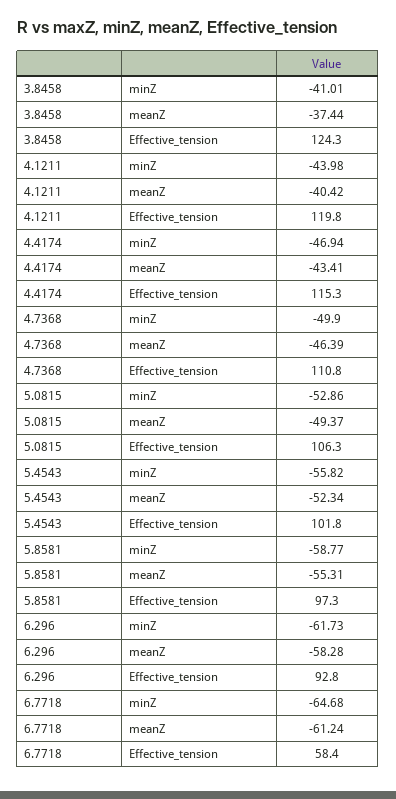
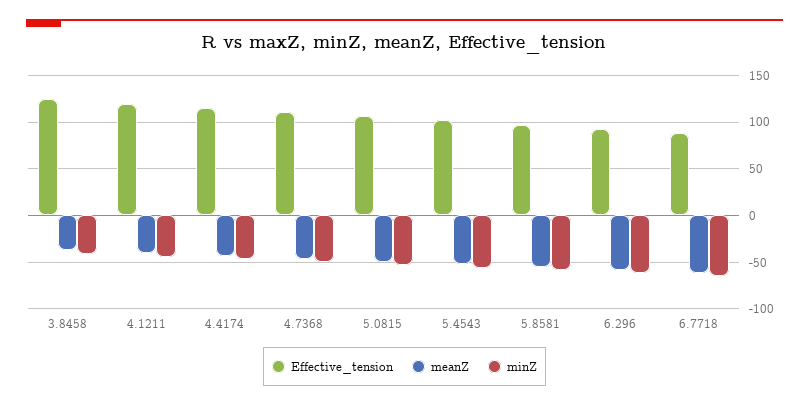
  {
    "minZ": {
      "3.8458": -41.01,
      "4.1211": -43.98,
      "4.4174": -46.94,
      "4.7368": -49.9,
      "5.0815": -52.86,
      "5.4543": -55.82,
      "5.8581": -58.77,
      "6.296": -61.73,
      "6.7718": -64.68
    },
    "meanZ": {
      "3.8458": -37.44,
      "4.1211": -40.42,
      "4.4174": -43.41,
      "4.7368": -46.39,
      "5.0815": -49.37,
      "5.4543": -52.34,
      "5.8581": -55.31,
      "6.296": -58.28,
      "6.7718": -61.24
    },
    "Effective_tension": {
      "3.8458": 124.3,
      "4.1211": 119.8,
      "4.4174": 115.3,
      "4.7368": 110.8,
      "5.0815": 106.3,
      "5.4543": 101.8,
      "5.8581": 97.3,
      "6.296": 92.8,
-     "6.7718": 58.4
+     "6.7718": 90
    }
  }

